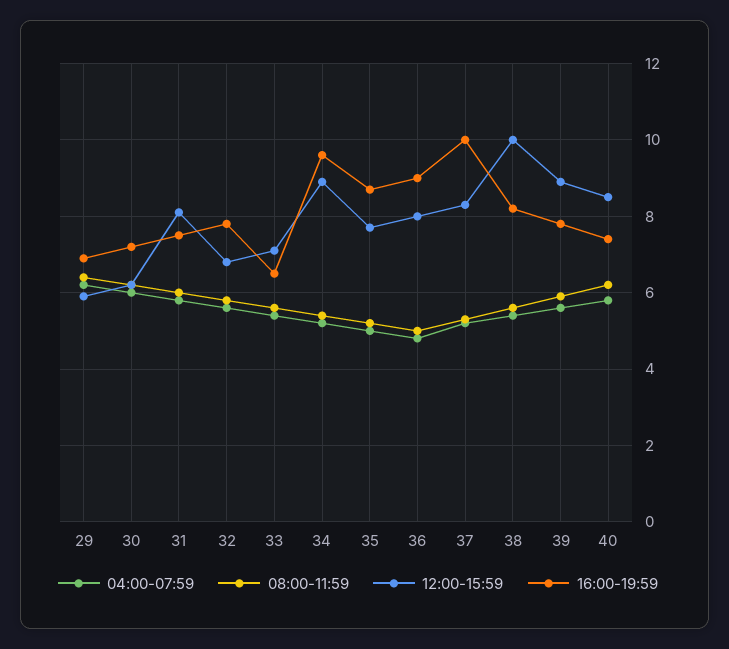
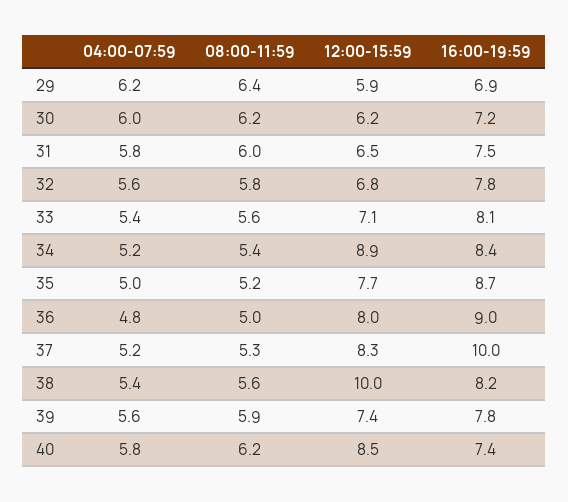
  {
    "04:00-07:59": {
      "29": 6.2,
      "30": 6,
      "31": 5.8,
      "32": 5.6,
      "33": 5.4,
      "34": 5.2,
      "35": 5,
      "36": 4.8,
      "37": 5.2,
      "38": 5.4,
      "39": 5.6,
      "40": 5.8
    },
    "08:00-11:59": {
      "29": 6.4,
      "30": 6.2,
      "31": 6,
      "32": 5.8,
      "33": 5.6,
      "34": 5.4,
      "35": 5.2,
      "36": 5,
      "37": 5.3,
      "38": 5.6,
      "39": 5.9,
      "40": 6.2
    },
    "12:00-15:59": {
      "29": 5.9,
      "30": 6.2,
-     "31": 8,
+     "31": 6.5,
      "32": 6.8,
      "33": 7.1,
      "34": 8.9,
      "35": 7.7,
      "36": 8,
      "37": 8.3,
      "38": 10,
-     "39": 9,
+     "39": 7.4,
      "40": 8.5
    },
    "16:00-19:59": {
      "29": 6.9,
      "30": 7.2,
      "31": 7.5,
      "32": 7.8,
-     "33": 6.5,
+     "33": 8.1,
-     "34": 9.5,
+     "34": 8.4,
      "35": 8.7,
      "36": 9,
      "37": 10,
      "38": 8.2,
      "39": 7.8,
      "40": 7.4
    }
  }

